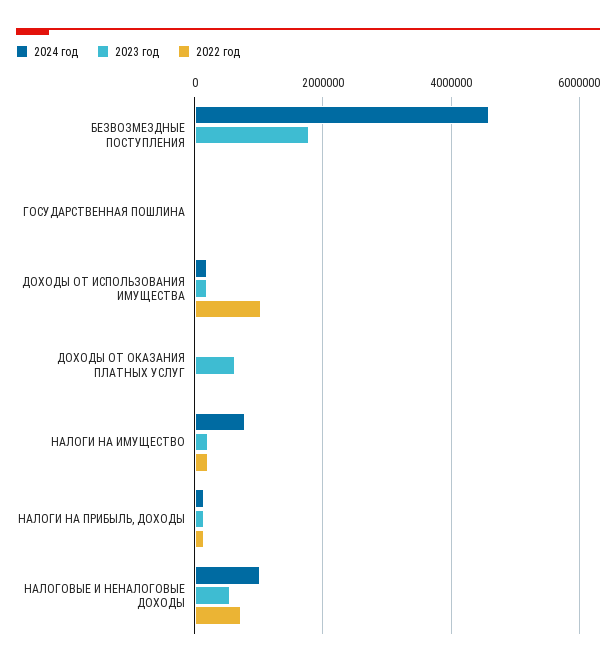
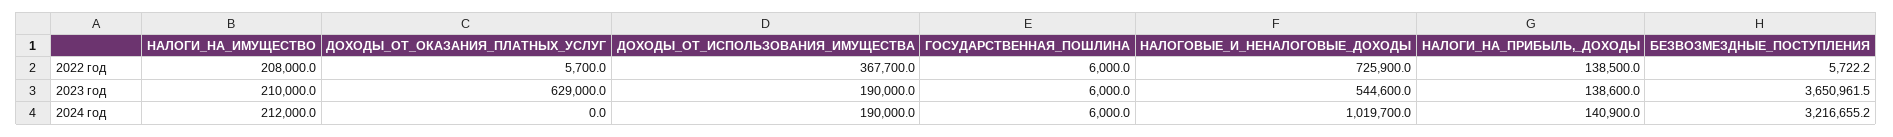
  {
    "2024 год": {
-     "БЕЗВОЗМЕЗДНЫЕ ПОСТУПЛЕНИЯ": 4600000,
+     "БЕЗВОЗМЕЗДНЫЕ ПОСТУПЛЕНИЯ": 3216655.2,
      "ГОСУДАРСТВЕННАЯ ПОШЛИНА": 6000,
      "ДОХОДЫ ОТ ИСПОЛЬЗОВАНИЯ ИМУЩЕСТВА": 190000,
      "ДОХОДЫ ОТ ОКАЗАНИЯ ПЛАТНЫХ УСЛУГ": 0,
-     "НАЛОГИ НА ИМУЩЕСТВО": 800000,
+     "НАЛОГИ НА ИМУЩЕСТВО": 212000,
      "НАЛОГИ НА ПРИБЫЛЬ, ДОХОДЫ": 140900,
      "НАЛОГОВЫЕ И НЕНАЛОГОВЫЕ ДОХОДЫ": 1019700
    },
    "2023 год": {
-     "БЕЗВОЗМЕЗДНЫЕ ПОСТУПЛЕНИЯ": 1800000,
+     "БЕЗВОЗМЕЗДНЫЕ ПОСТУПЛЕНИЯ": 3650961.5,
      "ГОСУДАРСТВЕННАЯ ПОШЛИНА": 6000,
      "ДОХОДЫ ОТ ИСПОЛЬЗОВАНИЯ ИМУЩЕСТВА": 190000,
      "ДОХОДЫ ОТ ОКАЗАНИЯ ПЛАТНЫХ УСЛУГ": 629000,
      "НАЛОГИ НА ИМУЩЕСТВО": 210000,
      "НАЛОГИ НА ПРИБЫЛЬ, ДОХОДЫ": 138600,
      "НАЛОГОВЫЕ И НЕНАЛОГОВЫЕ ДОХОДЫ": 544600
    },
    "2022 год": {
      "БЕЗВОЗМЕЗДНЫЕ ПОСТУПЛЕНИЯ": 5722.2,
      "ГОСУДАРСТВЕННАЯ ПОШЛИНА": 6000,
-     "ДОХОДЫ ОТ ИСПОЛЬЗОВАНИЯ ИМУЩЕСТВА": 1000000,
+     "ДОХОДЫ ОТ ИСПОЛЬЗОВАНИЯ ИМУЩЕСТВА": 367700,
      "ДОХОДЫ ОТ ОКАЗАНИЯ ПЛАТНЫХ УСЛУГ": 5700,
      "НАЛОГИ НА ИМУЩЕСТВО": 208000,
      "НАЛОГИ НА ПРИБЫЛЬ, ДОХОДЫ": 138500,
      "НАЛОГОВЫЕ И НЕНАЛОГОВЫЕ ДОХОДЫ": 725900
    }
  }

